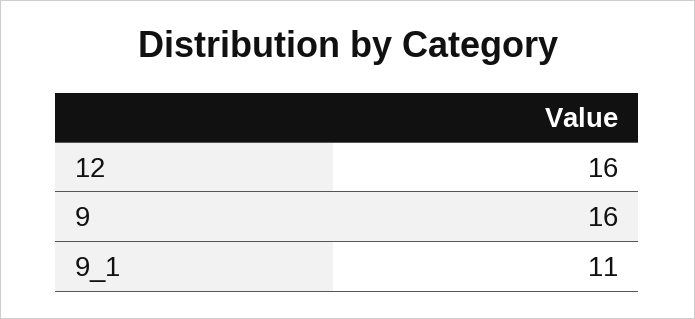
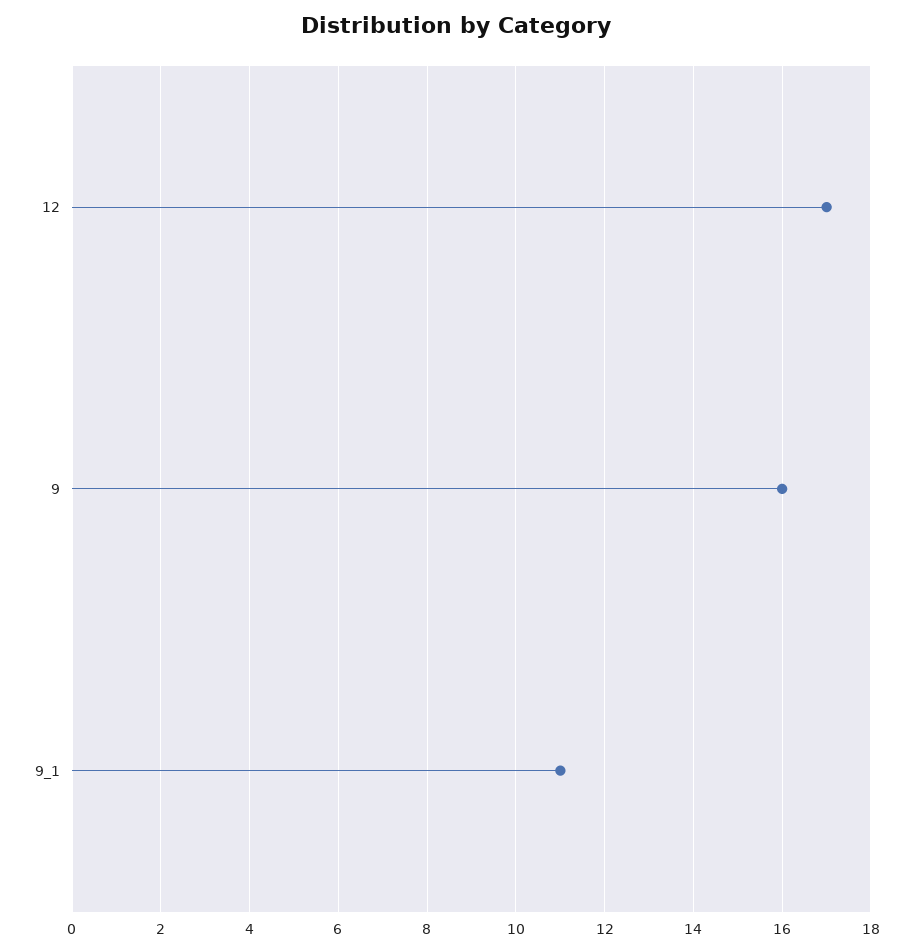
  {
-   "12": 16,
+   "12": 17,
    "9": 16,
    "9_1": 11
  }

